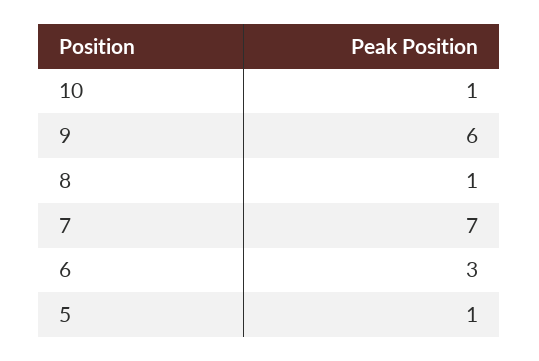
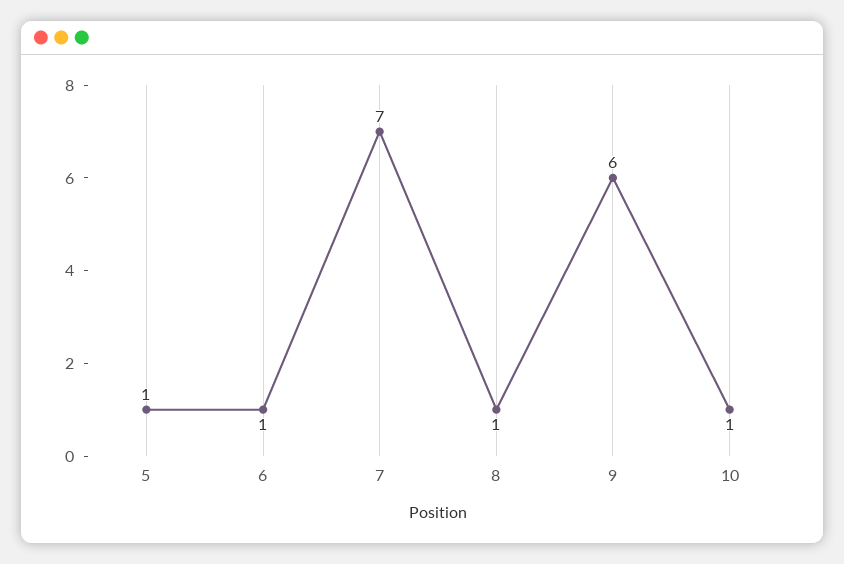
  {
    "10": 1,
    "9": 6,
    "8": 1,
    "7": 7,
-   "6": 3,
+   "6": 1,
    "5": 1
  }

